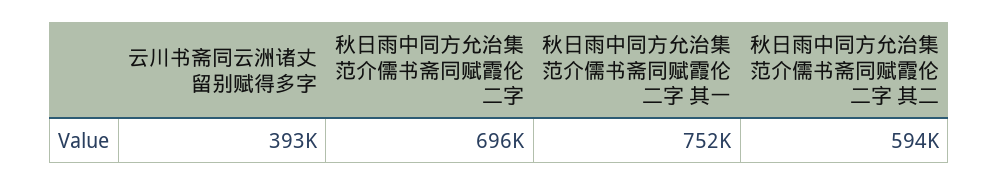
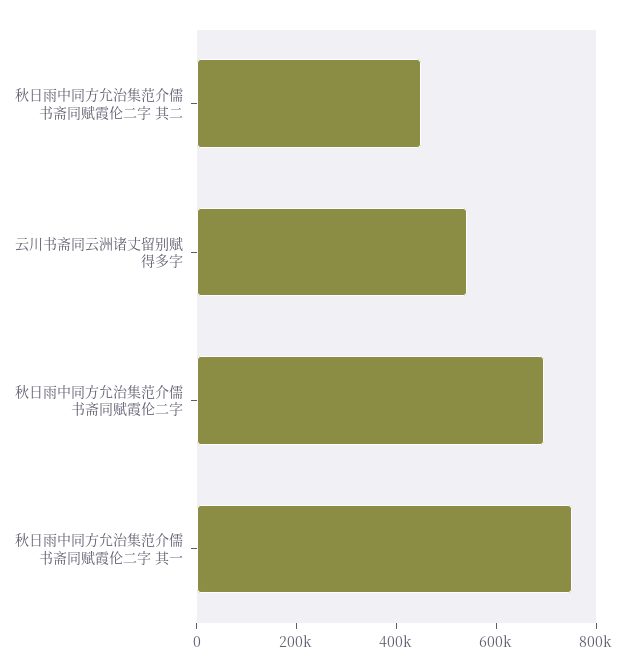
  {
-   "云川书斋同云洲诸丈留别赋得多字": 393000,
+   "云川书斋同云洲诸丈留别赋得多字": 550000,
    "秋日雨中同方允治集范介儒书斋同赋霞伦二字": 696000,
    "秋日雨中同方允治集范介儒书斋同赋霞伦二字 其一": 752000,
-   "秋日雨中同方允治集范介儒书斋同赋霞伦二字 其二": 594000
+   "秋日雨中同方允治集范介儒书斋同赋霞伦二字 其二": 450000
  }

